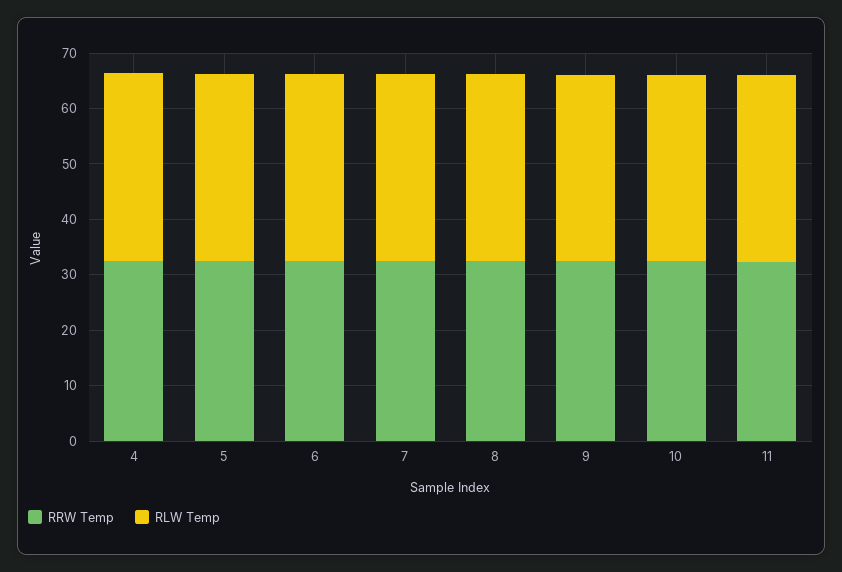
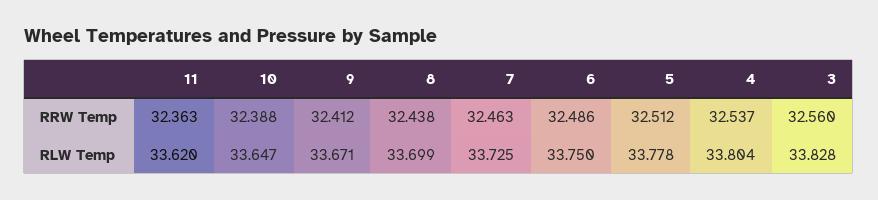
  {
    "RRW Temp": {
      "4": 32.537,
      "5": 32.512,
      "6": 32.486,
      "7": 32.463,
      "8": 32.438,
      "9": 32.412,
      "10": 32.388,
-     "11": 32.363
+     "11": 32.363,
+     "3": 32.56
    },
    "RLW Temp": {
      "4": 33.804,
      "5": 33.778,
      "6": 33.75,
      "7": 33.725,
      "8": 33.699,
      "9": 33.671,
      "10": 33.647,
-     "11": 33.62
+     "11": 33.62,
+     "3": 33.828
    }
  }

